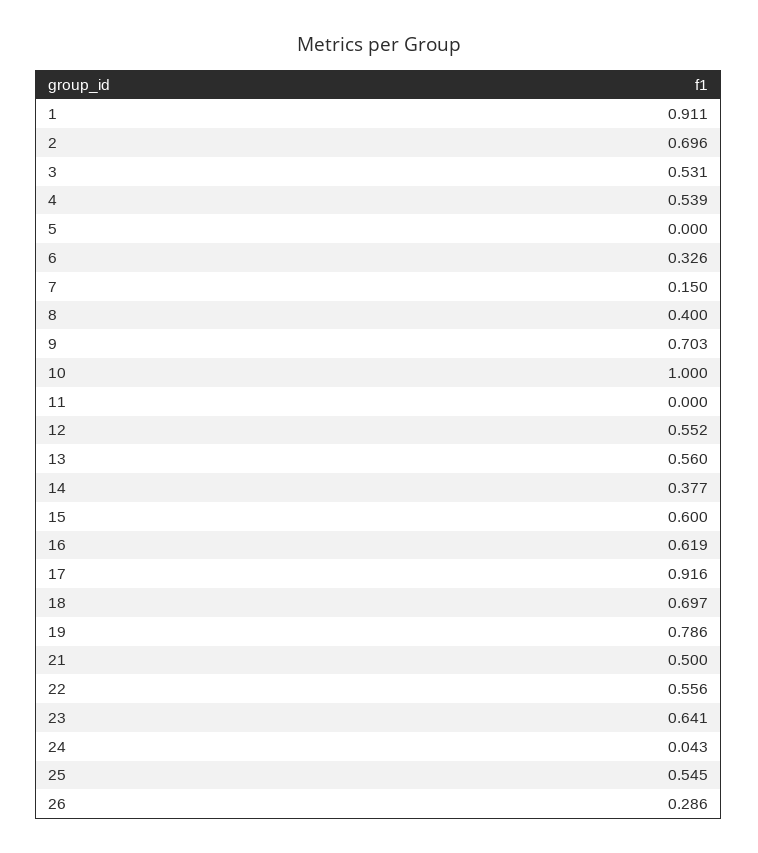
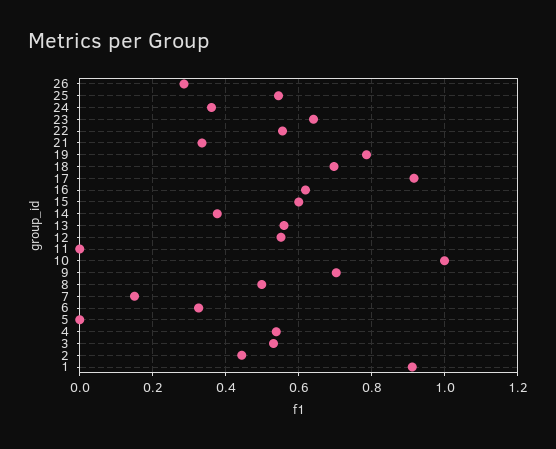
  {
    "1": 0.911,
-   "2": 0.696,
+   "2": 0.44,
    "3": 0.531,
    "4": 0.539,
    "5": 0,
    "6": 0.326,
    "7": 0.15,
-   "8": 0.4,
+   "8": 0.5,
    "9": 0.703,
    "10": 1,
    "11": 0,
    "12": 0.552,
    "13": 0.56,
    "14": 0.377,
    "15": 0.6,
    "16": 0.619,
    "17": 0.916,
    "18": 0.697,
    "19": 0.786,
-   "21": 0.5,
+   "21": 0.34,
    "22": 0.556,
    "23": 0.641,
-   "24": 0.043,
+   "24": 0.36,
    "25": 0.545,
    "26": 0.286
  }

